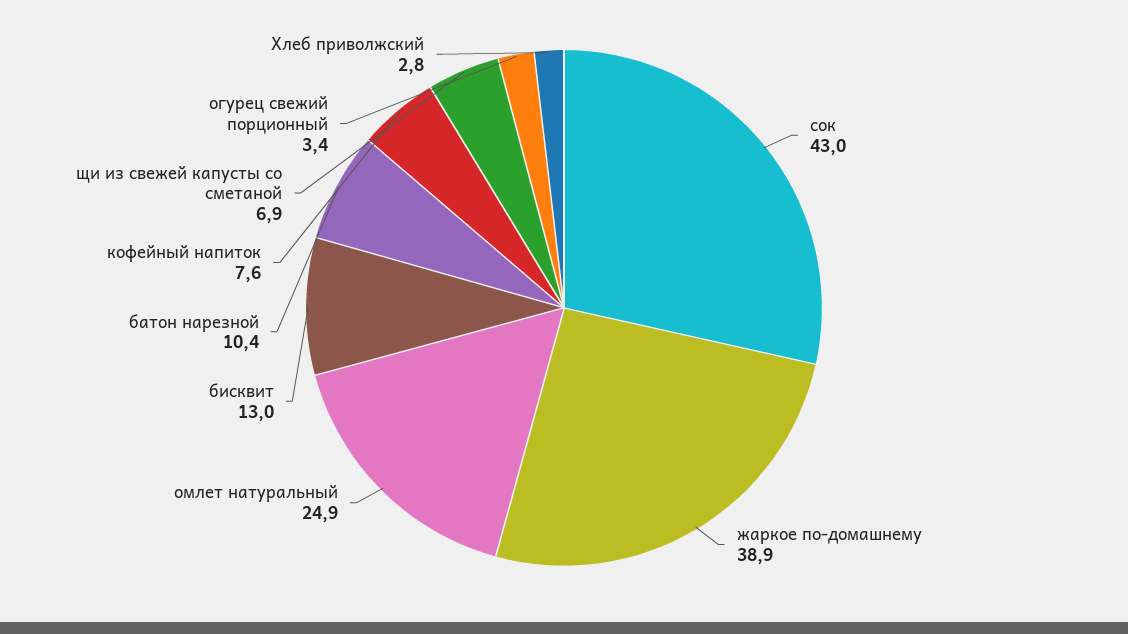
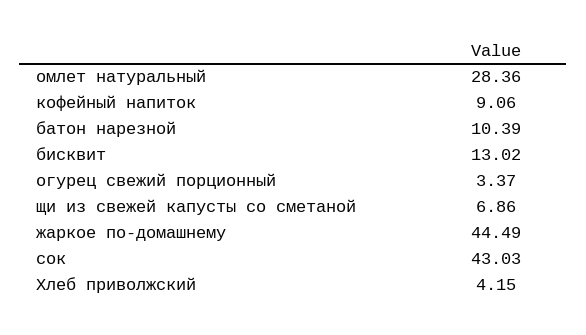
  {
    "сок": 43.03,
-   "жаркое по-домашнему": 38.9,
+   "жаркое по-домашнему": 44.49,
-   "омлет натуральный": 24.9,
+   "омлет натуральный": 28.36,
    "бисквит": 13.02,
    "батон нарезной": 10.39,
-   "кофейный напиток": 7.6,
+   "кофейный напиток": 9.06,
    "щи из свежей капусты со сметаной": 6.86,
    "огурец свежий порционный": 3.37,
-   "Хлеб приволжский": 2.8
+   "Хлеб приволжский": 4.15
  }

